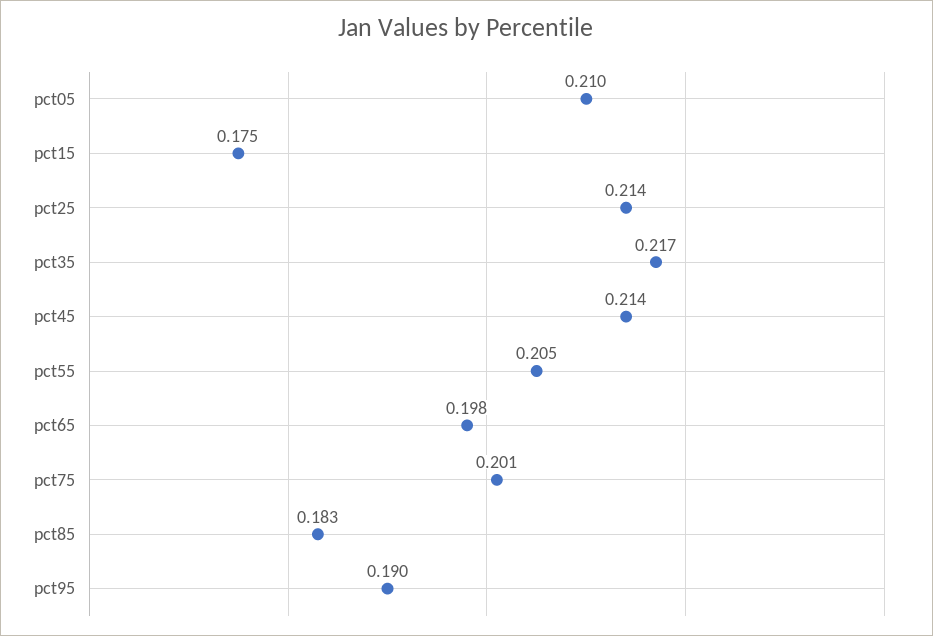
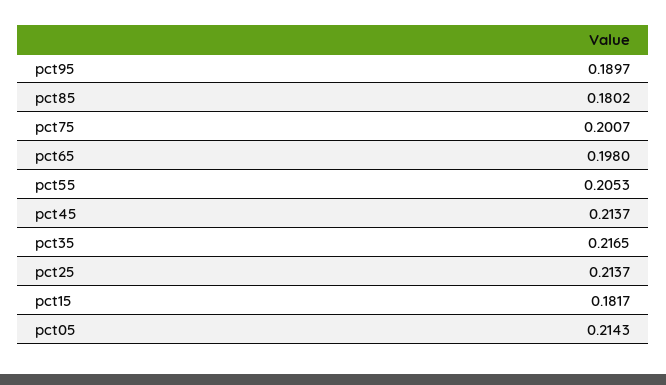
  {
-   "pct05": 0.21,
+   "pct05": 0.2143,
-   "pct15": 0.175,
+   "pct15": 0.1817,
    "pct25": 0.2137,
    "pct35": 0.2165,
    "pct45": 0.2137,
    "pct55": 0.2053,
    "pct65": 0.198,
    "pct75": 0.2007,
-   "pct85": 0.183,
+   "pct85": 0.1802,
    "pct95": 0.1897
  }

